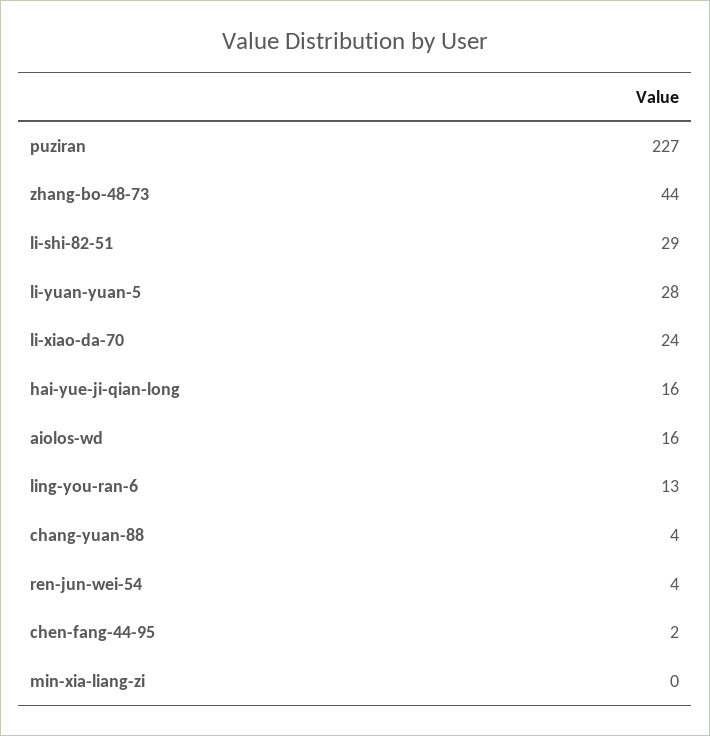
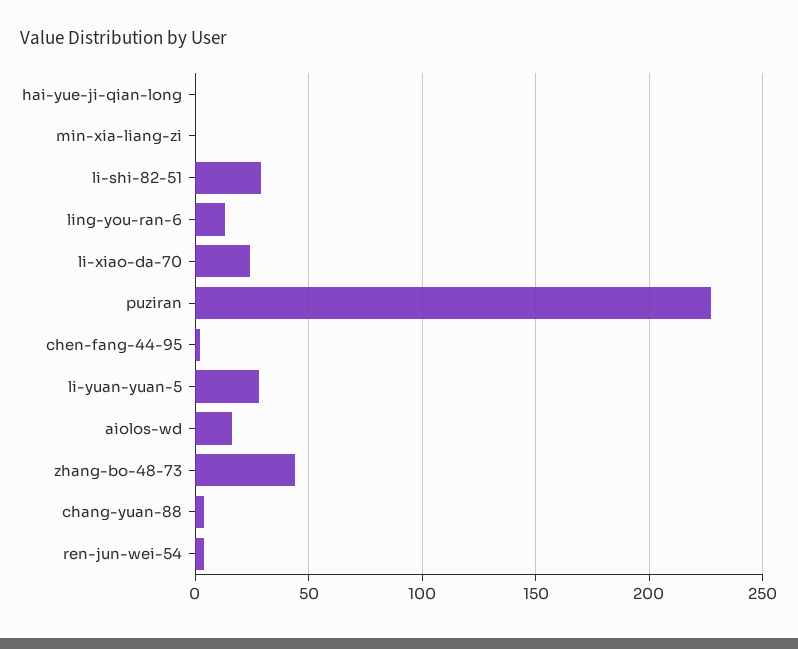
  {
    "puziran": 227,
    "zhang-bo-48-73": 44,
    "li-shi-82-51": 29,
    "li-yuan-yuan-5": 28,
    "li-xiao-da-70": 24,
-   "hai-yue-ji-qian-long": 16,
+   "hai-yue-ji-qian-long": 0,
    "aiolos-wd": 16,
    "ling-you-ran-6": 13,
    "chang-yuan-88": 4,
    "ren-jun-wei-54": 4,
    "chen-fang-44-95": 2,
    "min-xia-liang-zi": 0
  }

